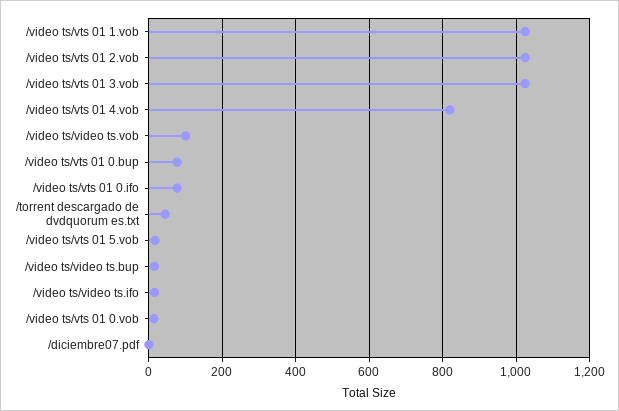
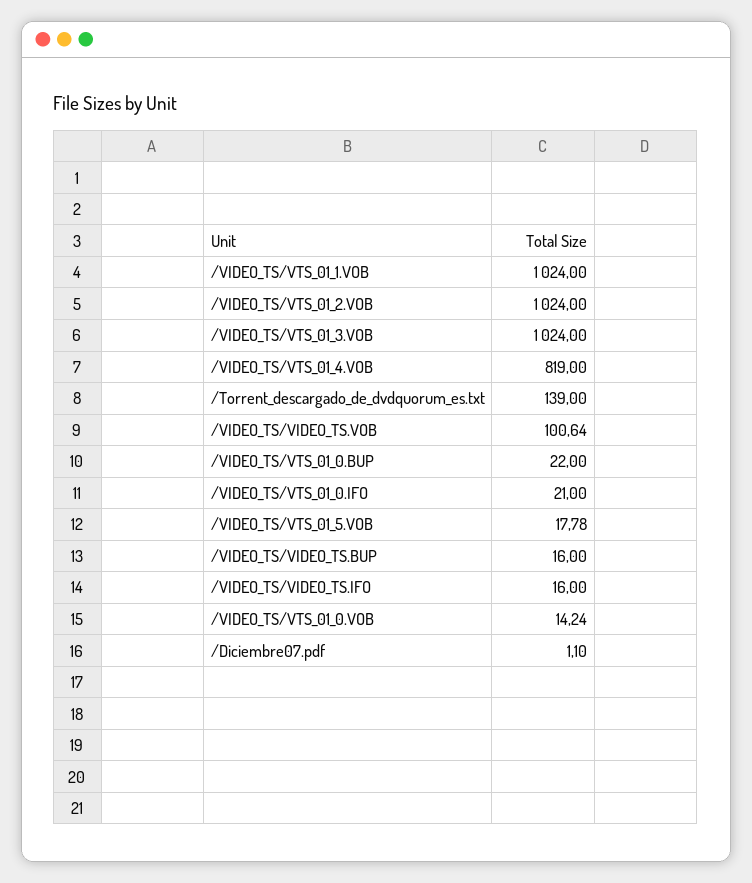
  {
    "/video ts/vts 01 1.vob": 1024,
    "/video ts/vts 01 2.vob": 1024,
    "/video ts/vts 01 3.vob": 1024,
    "/video ts/vts 01 4.vob": 819,
    "/video ts/video ts.vob": 100.64,
-   "/video ts/vts 01 0.bup": 80,
+   "/video ts/vts 01 0.bup": 22,
-   "/video ts/vts 01 0.ifo": 80,
+   "/video ts/vts 01 0.ifo": 21,
-   "/torrent descargado de dvdquorum es.txt": 40,
+   "/torrent descargado de dvdquorum es.txt": 139,
    "/video ts/vts 01 5.vob": 17.78,
    "/video ts/video ts.bup": 16,
    "/video ts/video ts.ifo": 16,
    "/video ts/vts 01 0.vob": 14.24,
    "/diciembre07.pdf": 1.1
  }

